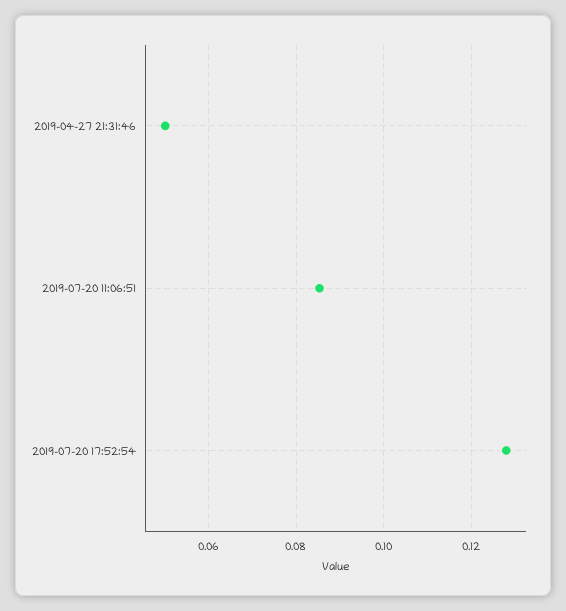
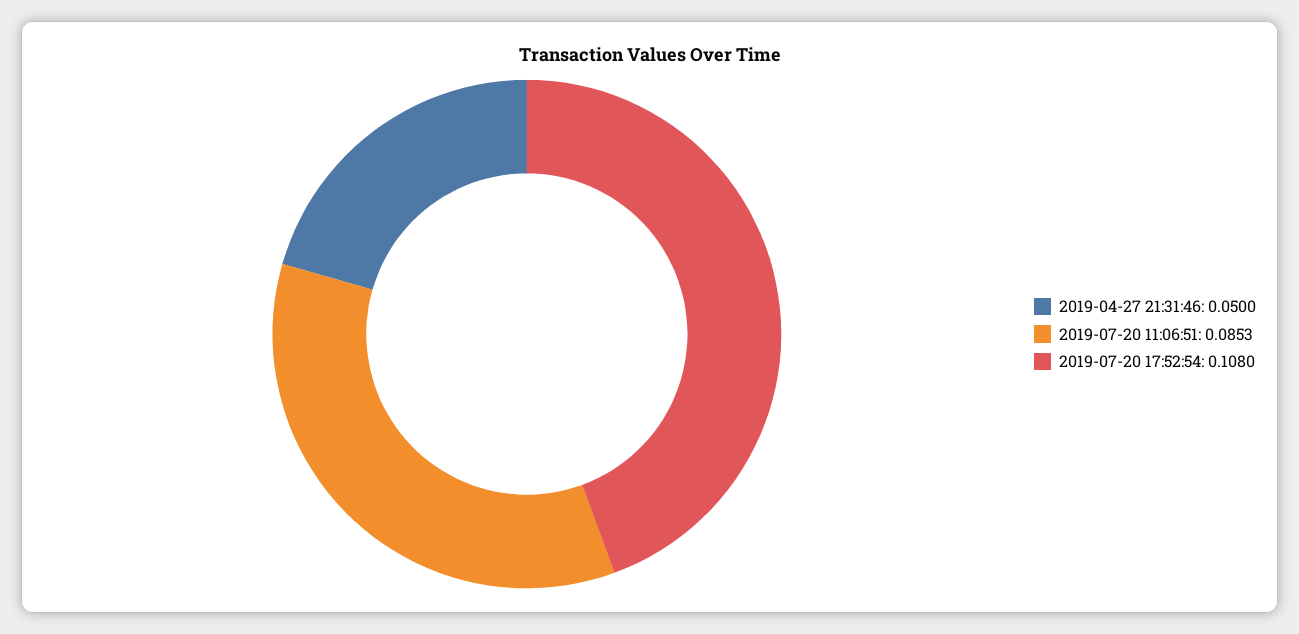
  {
    "2019-04-27 21:31:46": 0.05,
    "2019-07-20 11:06:51": 0.0853,
-   "2019-07-20 17:52:54": 0.128
+   "2019-07-20 17:52:54": 0.108
  }

